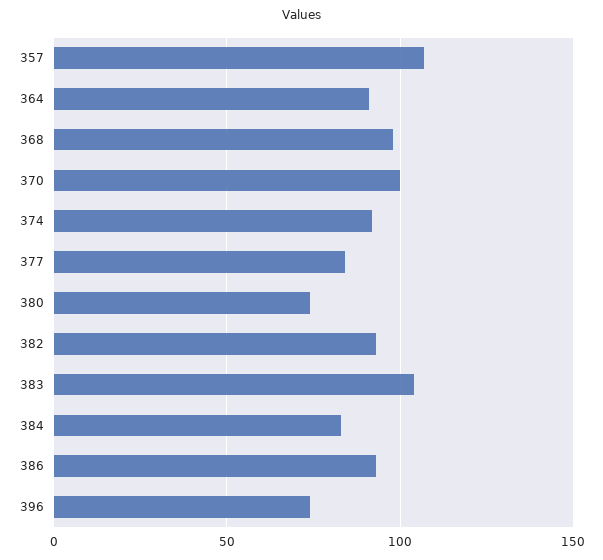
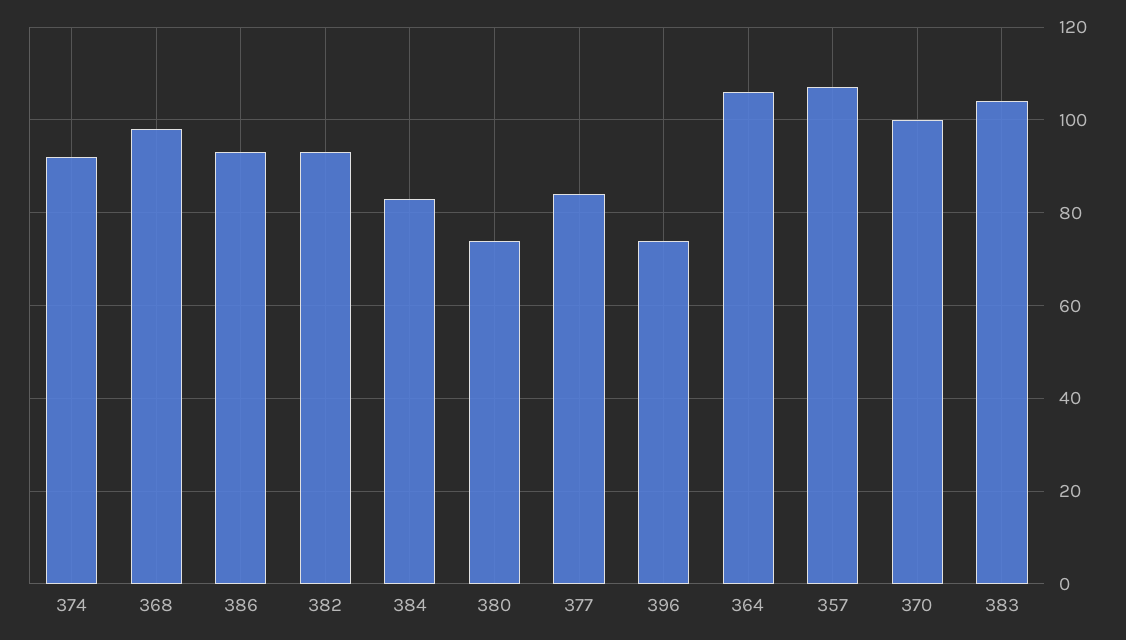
  {
    "357": 105,
-   "364": 90,
+   "364": 105,
    "368": 100,
    "370": 100,
    "374": 90,
    "377": 85,
    "380": 75,
    "382": 95,
    "383": 105,
    "384": 85,
    "386": 95,
    "396": 75
  }

